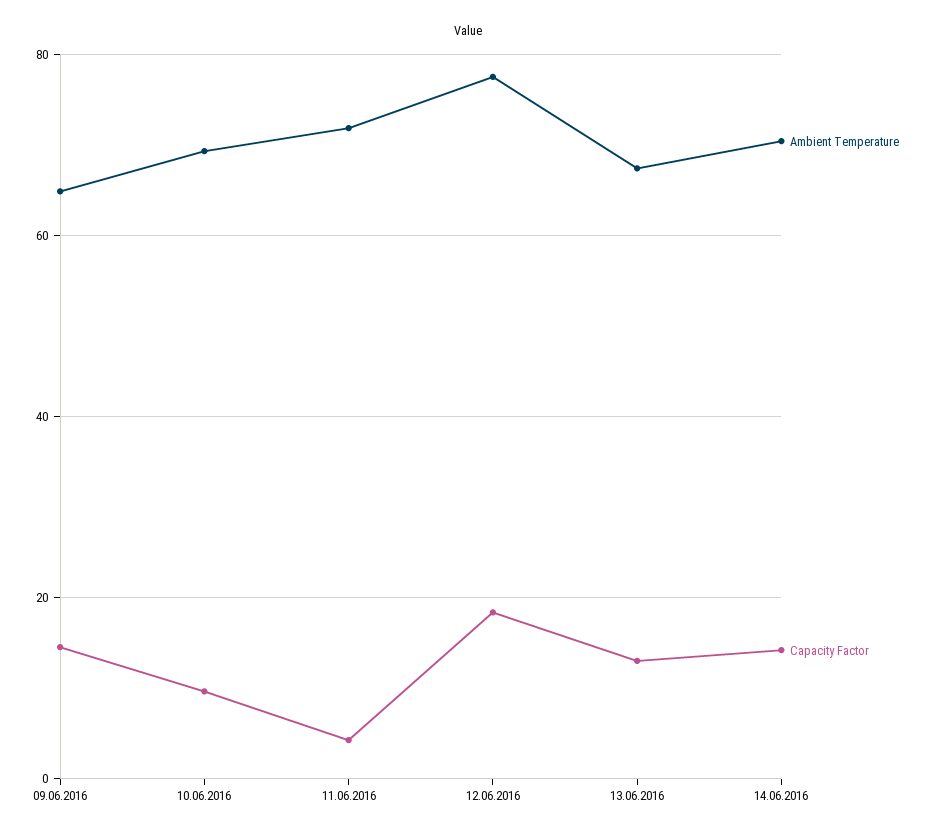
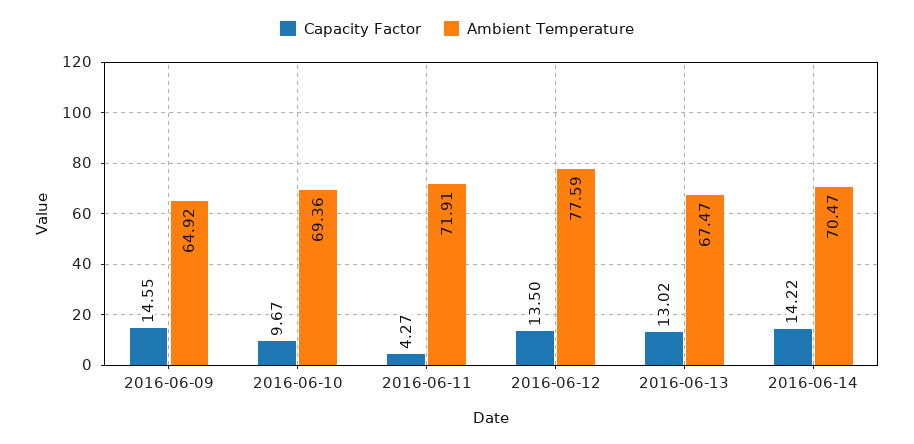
  {
    "Ambient Temperature": {
      "09.06.2016": 64.92,
      "10.06.2016": 69.36,
      "11.06.2016": 71.91,
      "12.06.2016": 77.59,
      "13.06.2016": 67.47,
      "14.06.2016": 70.47
    },
    "Capacity Factor": {
      "09.06.2016": 14.55,
      "10.06.2016": 9.67,
      "11.06.2016": 4.27,
-     "12.06.2016": 18,
+     "12.06.2016": 13.5,
      "13.06.2016": 13.02,
      "14.06.2016": 14.22
    }
  }

